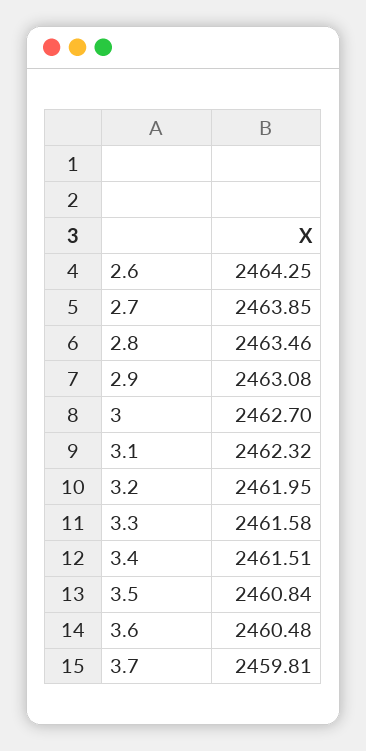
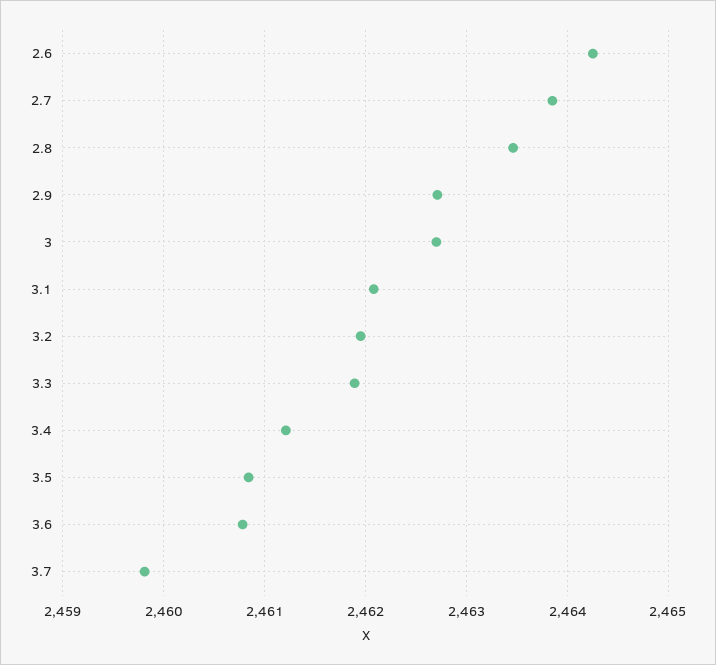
  {
    "2.6": 2464.25,
    "2.7": 2463.85,
    "2.8": 2463.46,
-   "2.9": 2463.08,
+   "2.9": 2462.7,
    "3": 2462.7,
-   "3.1": 2462.32,
+   "3.1": 2462.1,
    "3.2": 2461.95,
-   "3.3": 2461.58,
+   "3.3": 2461.9,
-   "3.4": 2461.51,
+   "3.4": 2461.2,
    "3.5": 2460.84,
-   "3.6": 2460.48,
+   "3.6": 2460.8,
    "3.7": 2459.81
  }

